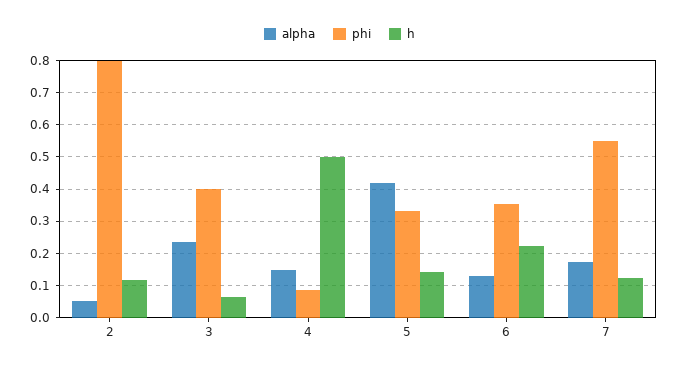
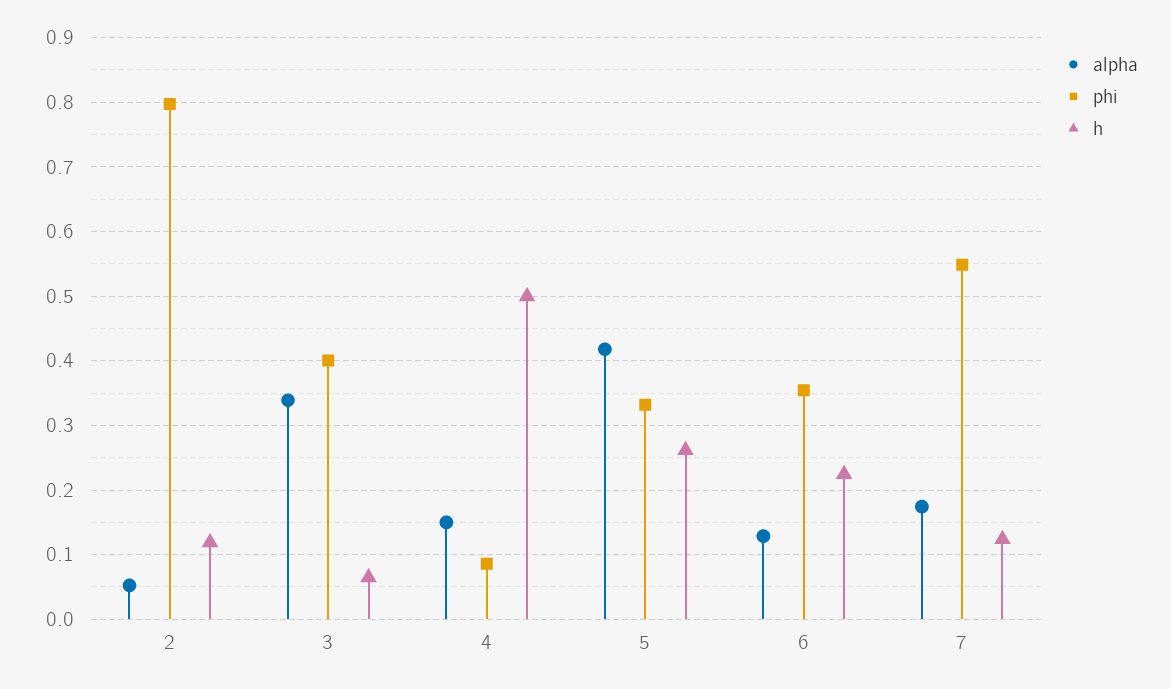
  {
    "alpha": {
      "2": 0.05,
-     "3": 0.24,
+     "3": 0.34,
      "4": 0.15,
      "5": 0.42,
      "6": 0.13,
      "7": 0.17
    },
    "phi": {
      "2": 0.8,
      "3": 0.4,
      "4": 0.09,
      "5": 0.33,
      "6": 0.35,
      "7": 0.55
    },
    "h": {
      "2": 0.12,
      "3": 0.06,
      "4": 0.5,
-     "5": 0.14,
+     "5": 0.26,
      "6": 0.22,
      "7": 0.12
    }
  }

